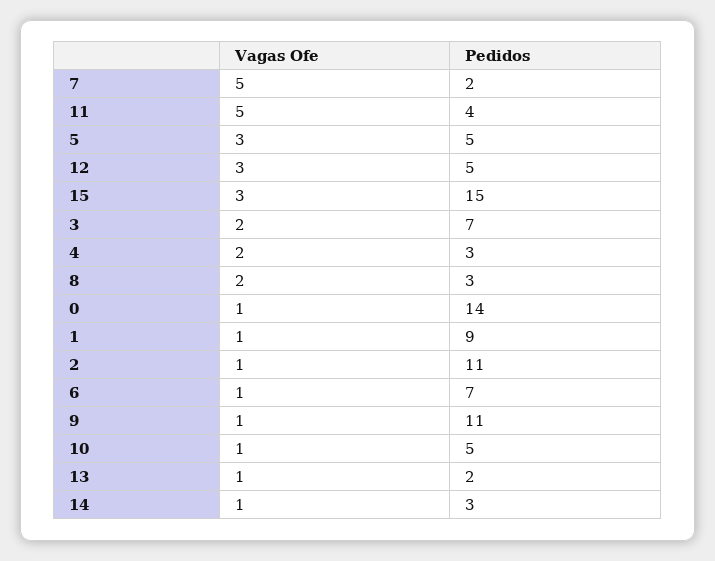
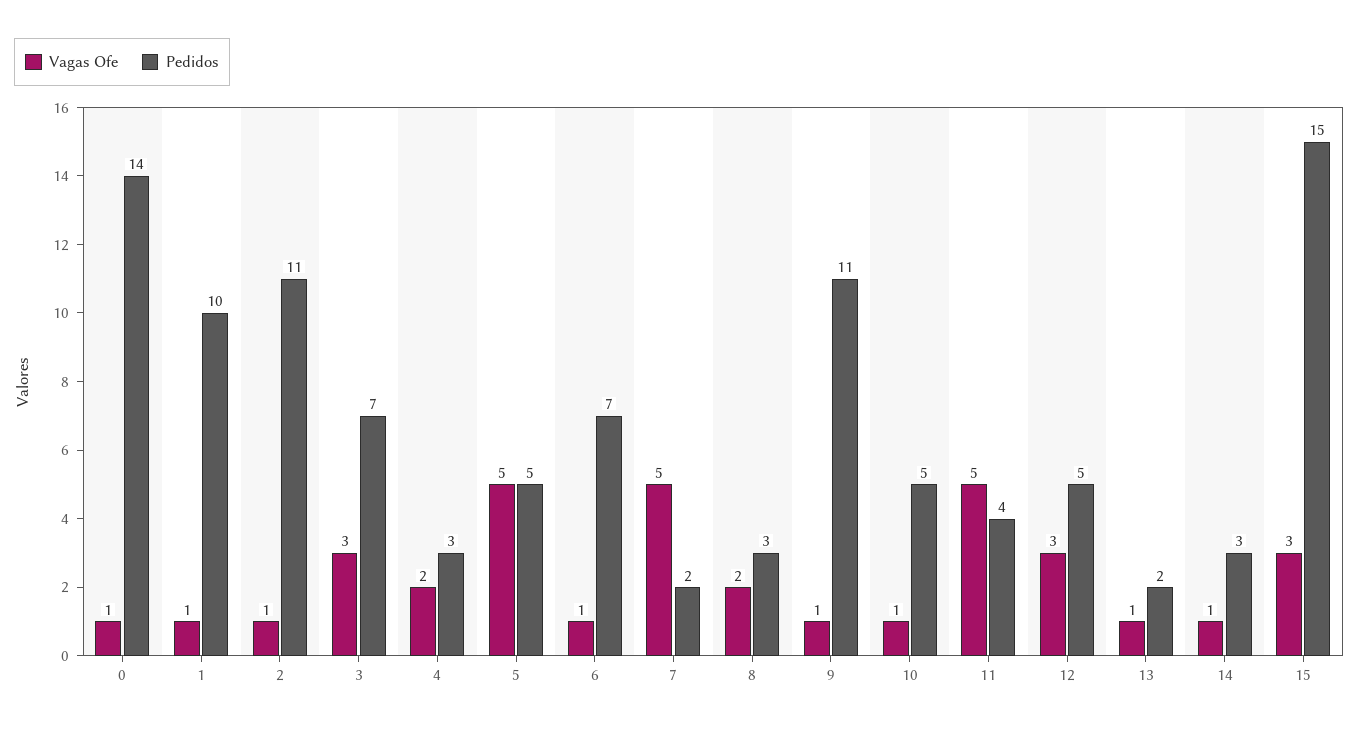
  {
    "Vagas Ofe": {
      "7": 5,
      "11": 5,
-     "5": 3,
+     "5": 5,
      "12": 3,
      "15": 3,
-     "3": 2,
+     "3": 3,
      "4": 2,
      "8": 2,
      "0": 1,
      "1": 1,
      "2": 1,
      "6": 1,
      "9": 1,
      "10": 1,
      "13": 1,
      "14": 1
    },
    "Pedidos": {
      "7": 2,
      "11": 4,
      "5": 5,
      "12": 5,
      "15": 15,
      "3": 7,
      "4": 3,
      "8": 3,
      "0": 14,
-     "1": 9,
+     "1": 10,
      "2": 11,
      "6": 7,
      "9": 11,
      "10": 5,
      "13": 2,
      "14": 3
    }
  }

